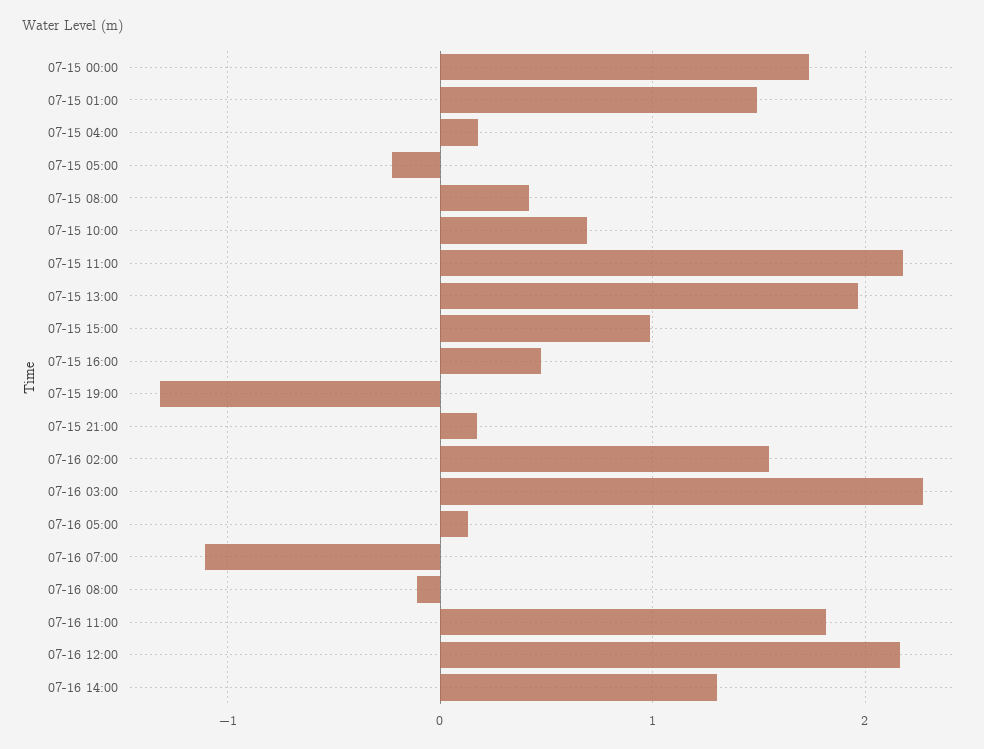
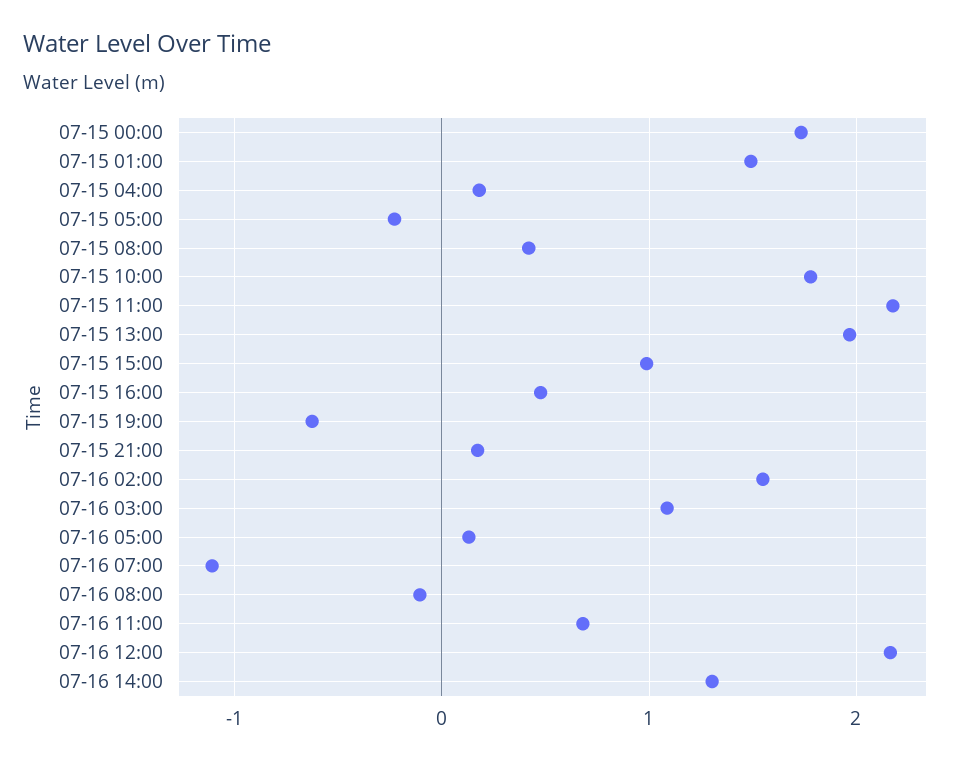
  {
    "07-15 00:00": 1.7,
    "07-15 01:00": 1.5,
    "07-15 04:00": 0.2,
    "07-15 05:00": -0.2,
    "07-15 08:00": 0.4,
-   "07-15 10:00": 0.7,
+   "07-15 10:00": 1.8,
    "07-15 11:00": 2.2,
    "07-15 13:00": 2,
    "07-15 15:00": 1,
    "07-15 16:00": 0.5,
-   "07-15 19:00": -1.3,
+   "07-15 19:00": -0.6,
    "07-15 21:00": 0.2,
    "07-16 02:00": 1.5,
-   "07-16 03:00": 2.3,
+   "07-16 03:00": 1.1,
    "07-16 05:00": 0.1,
    "07-16 07:00": -1.1,
    "07-16 08:00": -0.1,
-   "07-16 11:00": 1.8,
+   "07-16 11:00": 0.7,
    "07-16 12:00": 2.2,
    "07-16 14:00": 1.3
  }

